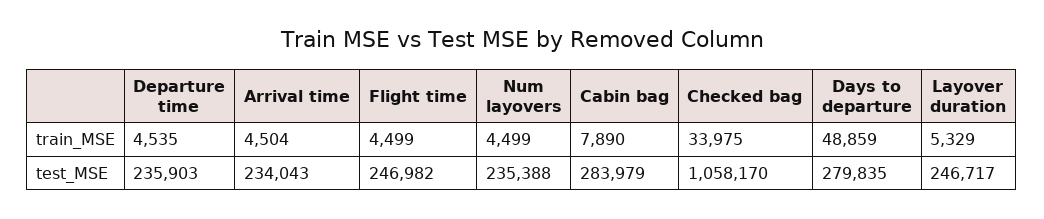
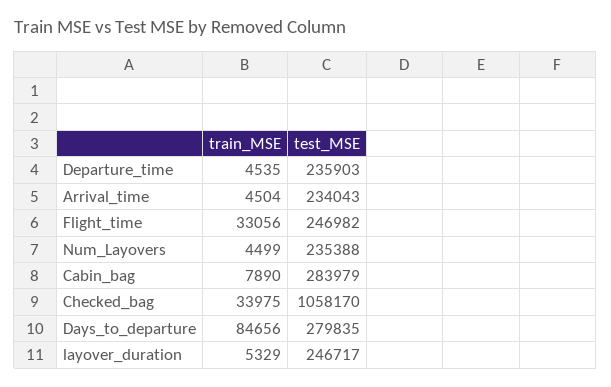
  {
    "Departure time": {
      "train_MSE": 4535,
      "test_MSE": 235903
    },
    "Arrival time": {
      "train_MSE": 4504,
      "test_MSE": 234043
    },
    "Flight time": {
-     "train_MSE": 4499,
+     "train_MSE": 33056,
      "test_MSE": 246982
    },
    "Num layovers": {
      "train_MSE": 4499,
      "test_MSE": 235388
    },
    "Cabin bag": {
      "train_MSE": 7890,
      "test_MSE": 283979
    },
    "Checked bag": {
      "train_MSE": 33975,
      "test_MSE": 1058170
    },
    "Days to departure": {
-     "train_MSE": 48859,
+     "train_MSE": 84656,
      "test_MSE": 279835
    },
    "Layover duration": {
      "train_MSE": 5329,
      "test_MSE": 246717
    }
  }

